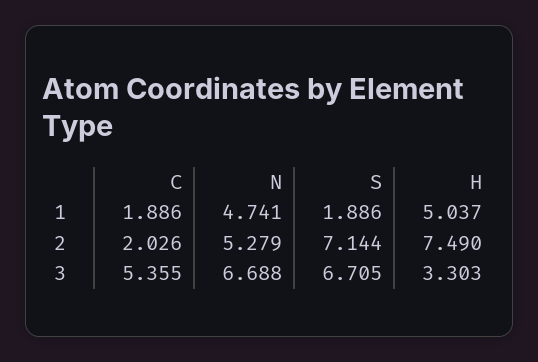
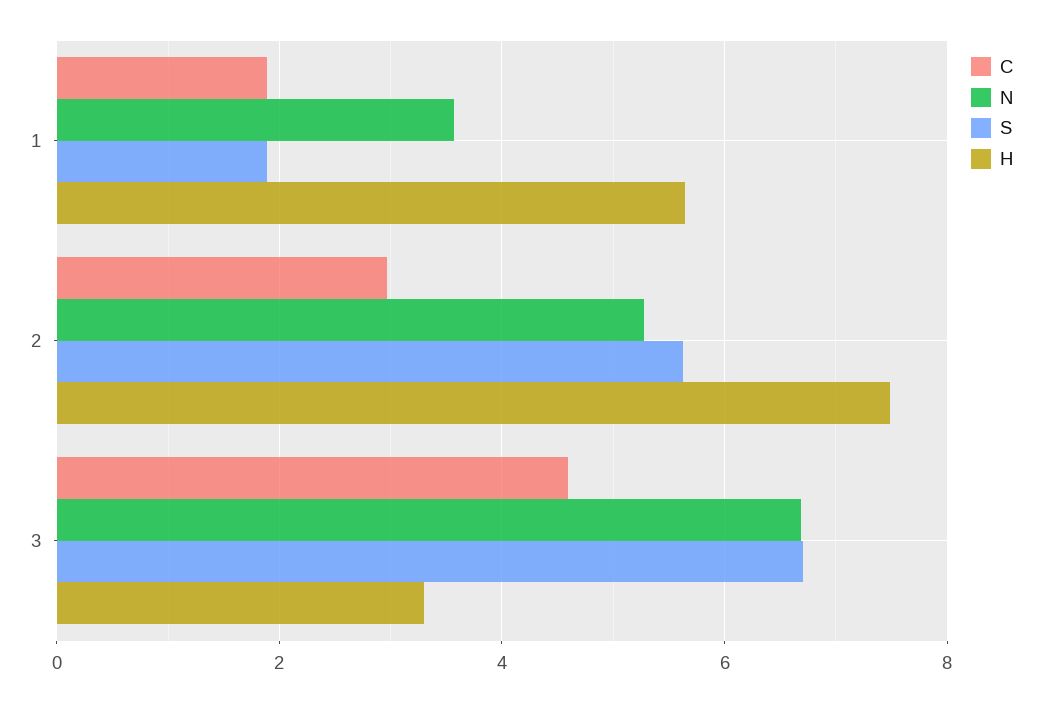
  {
    "C": {
      "1": 1.886,
-     "2": 2.026,
+     "2": 3,
-     "3": 5.355
+     "3": 4.6
    },
    "N": {
-     "1": 4.741,
+     "1": 3.6,
      "2": 5.279,
      "3": 6.688
    },
    "S": {
      "1": 1.886,
-     "2": 7.144,
+     "2": 5.6,
      "3": 6.705
    },
    "H": {
-     "1": 5.037,
+     "1": 5.6,
      "2": 7.49,
      "3": 3.303
    }
  }

